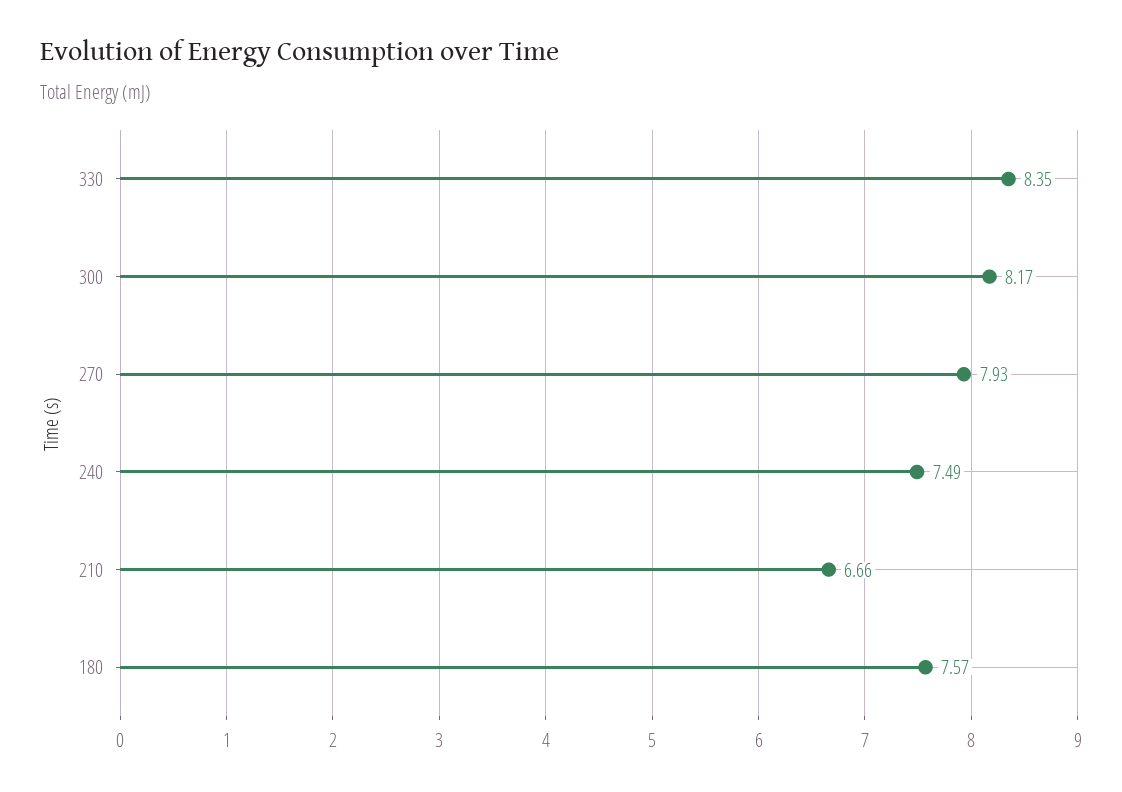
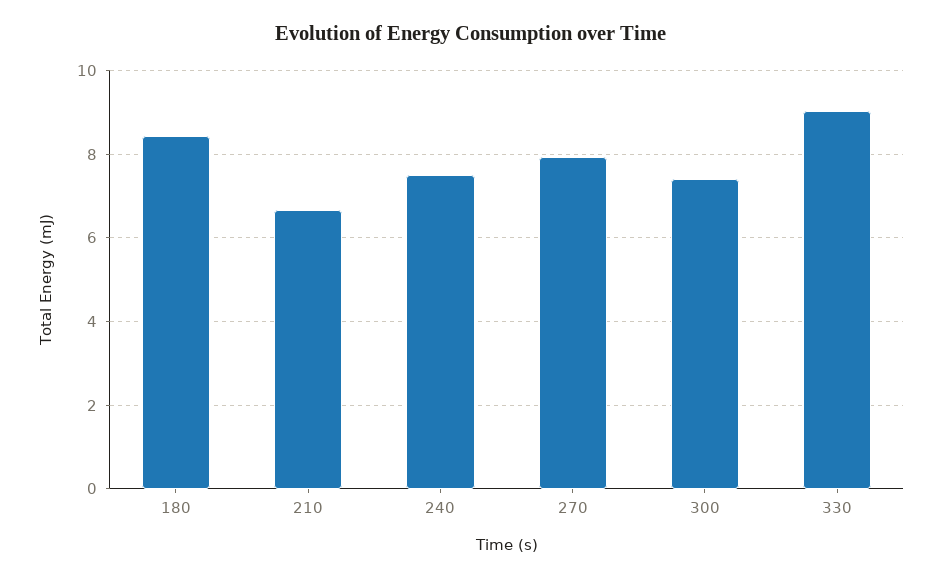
  {
-   "330": 8.35,
+   "330": 9,
-   "300": 8.17,
+   "300": 7.4,
    "270": 7.93,
    "240": 7.49,
    "210": 6.66,
-   "180": 7.57
+   "180": 8.4
  }

